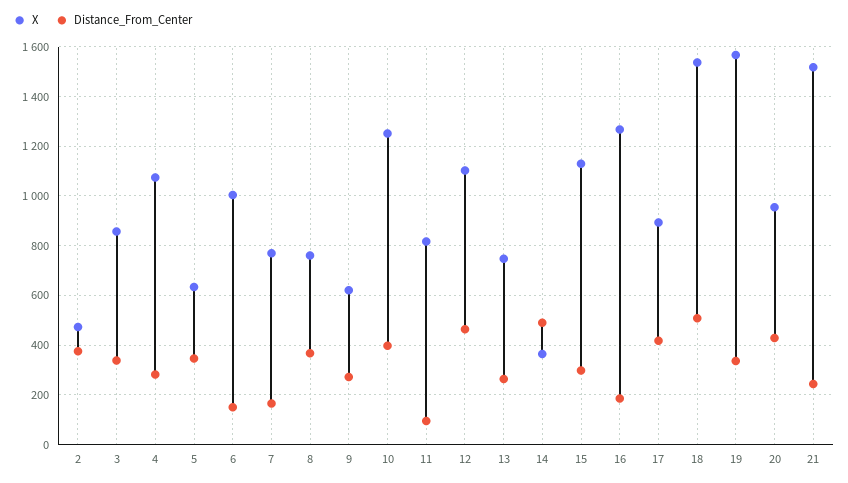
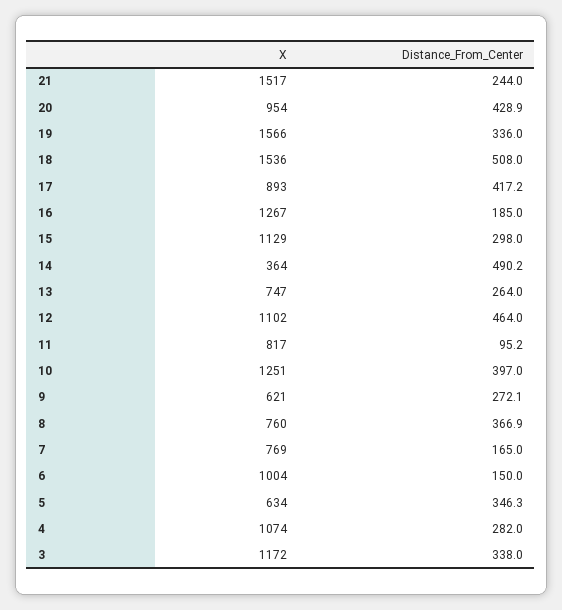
  {
    "X": {
-     "2": 475,
-     "3": 850,
+     "3": 1172,
      "4": 1074,
      "5": 634,
      "6": 1004,
      "7": 769,
      "8": 760,
      "9": 621,
      "10": 1251,
      "11": 817,
      "12": 1102,
      "13": 747,
      "14": 364,
      "15": 1129,
      "16": 1267,
      "17": 893,
      "18": 1536,
      "19": 1566,
      "20": 954,
      "21": 1517
    },
    "Distance_From_Center": {
-     "2": 375,
      "3": 338,
      "4": 282,
      "5": 346.3,
      "6": 150,
      "7": 165,
      "8": 366.9,
      "9": 272.1,
      "10": 397,
      "11": 95.2,
      "12": 464,
      "13": 264,
      "14": 490.2,
      "15": 298,
      "16": 185,
      "17": 417.2,
      "18": 508,
      "19": 336,
      "20": 428.9,
      "21": 244
    }
  }

